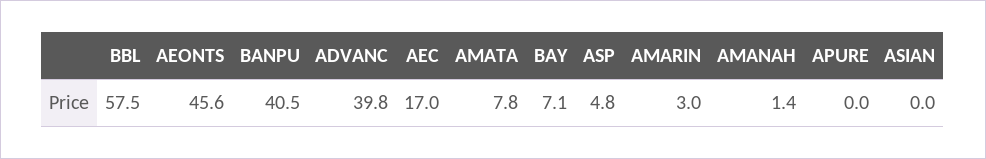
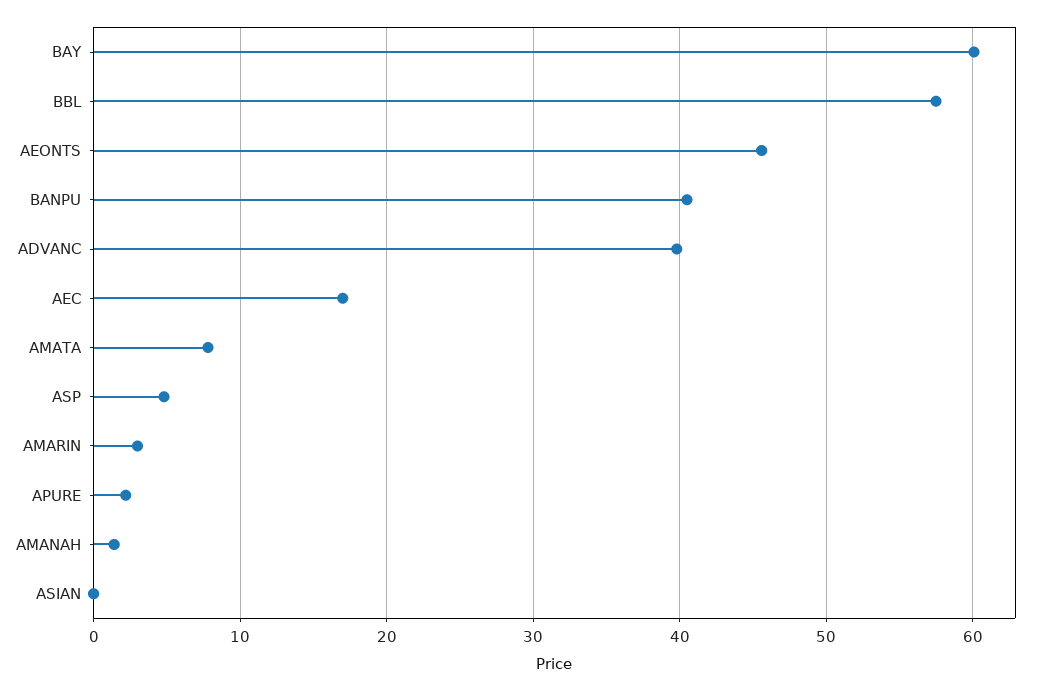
  {
    "BBL": 57.5,
    "AEONTS": 45.6,
    "BANPU": 40.5,
    "ADVANC": 39.8,
    "AEC": 17,
    "AMATA": 7.8,
-   "BAY": 7.1,
+   "BAY": 60,
    "ASP": 4.8,
    "AMARIN": 3,
    "AMANAH": 1.4,
-   "APURE": 0,
+   "APURE": 2,
    "ASIAN": 0
  }

